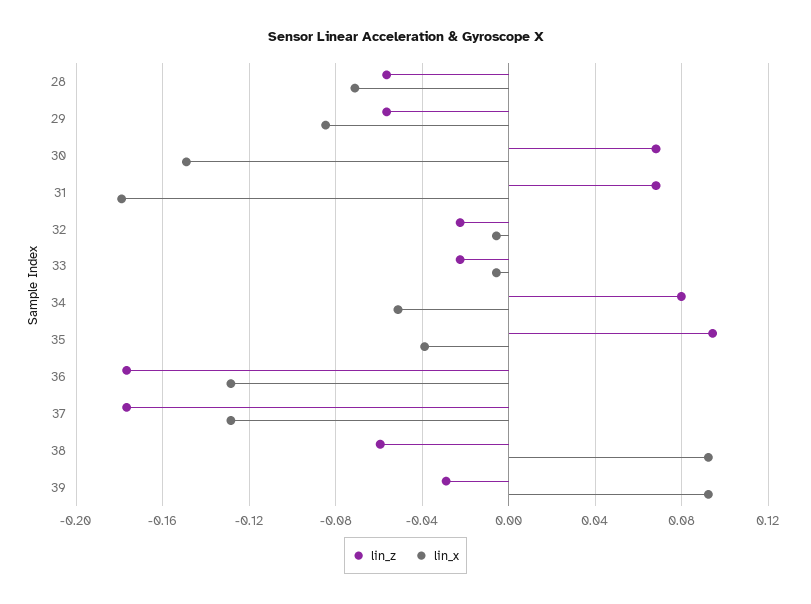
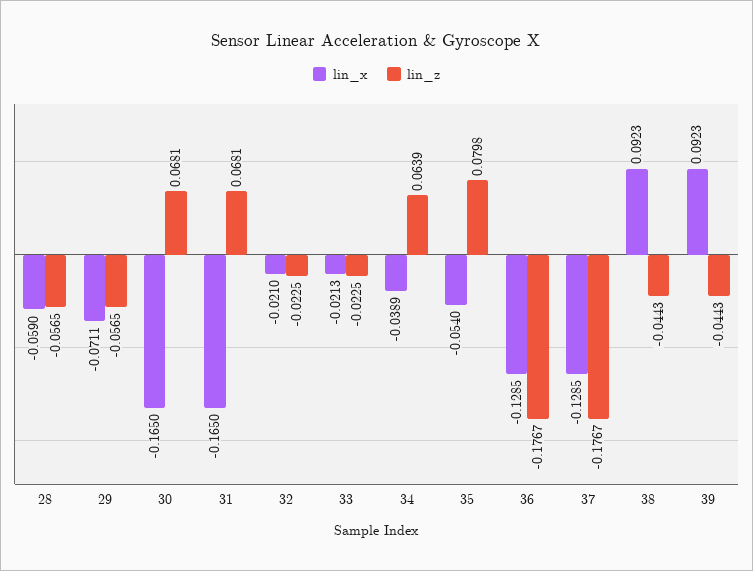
  {
    "lin_z": {
      "28": -0.0565,
      "29": -0.0565,
      "30": 0.0681,
      "31": 0.0681,
      "32": -0.0225,
      "33": -0.0225,
-     "34": 0.08,
+     "34": 0.0639,
-     "35": 0.095,
+     "35": 0.0798,
      "36": -0.1767,
      "37": -0.1767,
-     "38": -0.06,
+     "38": -0.0443,
-     "39": -0.03
+     "39": -0.0443
    },
    "lin_x": {
-     "28": -0.07,
+     "28": -0.059,
-     "29": -0.085,
+     "29": -0.0711,
-     "30": -0.15,
+     "30": -0.165,
-     "31": -0.18,
+     "31": -0.165,
-     "32": -0.005,
+     "32": -0.021,
-     "33": -0.005,
+     "33": -0.0213,
-     "34": -0.05,
+     "34": -0.0389,
-     "35": -0.04,
+     "35": -0.054,
      "36": -0.1285,
      "37": -0.1285,
      "38": 0.0923,
      "39": 0.0923
    }
  }

